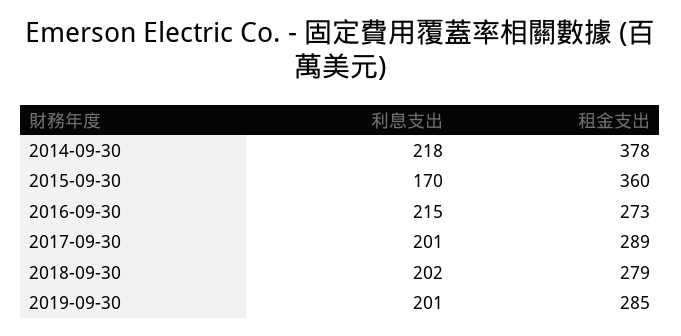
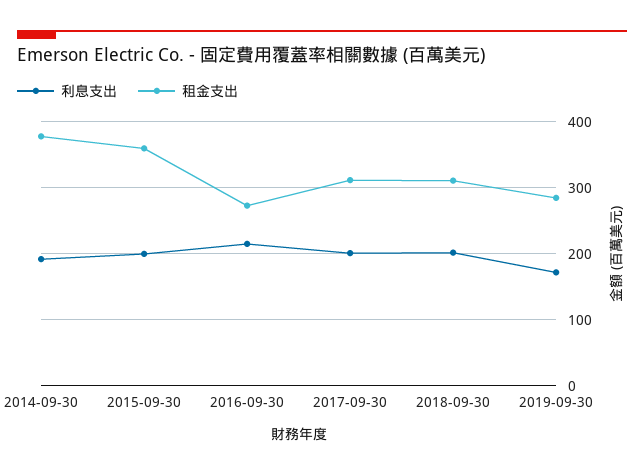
  {
    "利息支出": {
-     "2014-09-30": 218,
+     "2014-09-30": 190,
-     "2015-09-30": 170,
+     "2015-09-30": 200,
      "2016-09-30": 215,
      "2017-09-30": 201,
      "2018-09-30": 202,
-     "2019-09-30": 201
+     "2019-09-30": 170
    },
    "租金支出": {
      "2014-09-30": 378,
      "2015-09-30": 360,
      "2016-09-30": 273,
-     "2017-09-30": 289,
+     "2017-09-30": 310,
-     "2018-09-30": 279,
+     "2018-09-30": 310,
      "2019-09-30": 285
    }
  }

